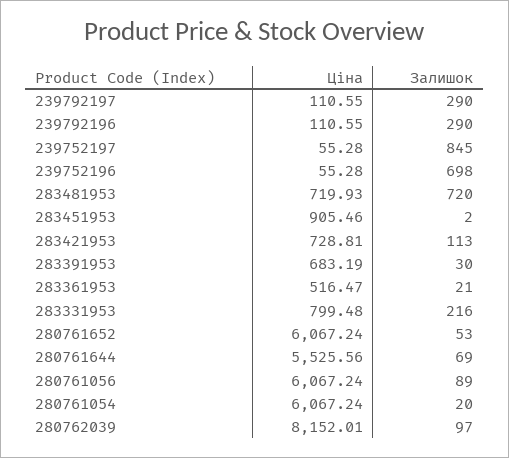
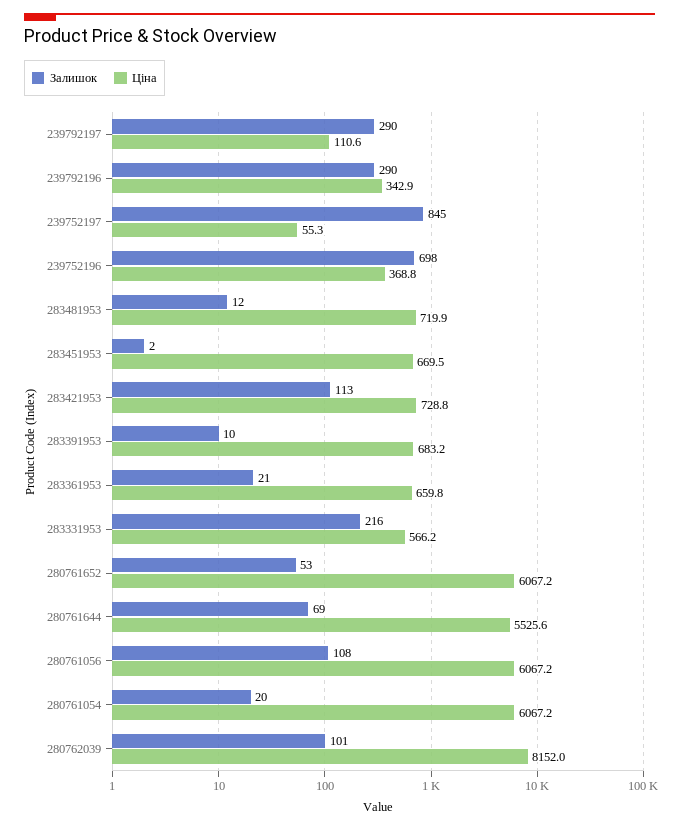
  {
    "Ціна": {
      "239792197": 110.55,
-     "239792196": 110.55,
+     "239792196": 342.9,
      "239752197": 55.28,
-     "239752196": 55.28,
+     "239752196": 368.8,
      "283481953": 719.93,
-     "283451953": 905.46,
+     "283451953": 669.5,
      "283421953": 728.81,
      "283391953": 683.19,
-     "283361953": 516.47,
+     "283361953": 659.8,
-     "283331953": 799.48,
+     "283331953": 566.2,
      "280761652": 6067.24,
      "280761644": 5525.56,
      "280761056": 6067.24,
      "280761054": 6067.24,
      "280762039": 8152.01
    },
    "Залишок": {
      "239792197": 290,
      "239792196": 290,
      "239752197": 845,
      "239752196": 698,
-     "283481953": 720,
+     "283481953": 12,
      "283451953": 2,
      "283421953": 113,
-     "283391953": 30,
+     "283391953": 10,
      "283361953": 21,
      "283331953": 216,
      "280761652": 53,
      "280761644": 69,
-     "280761056": 89,
+     "280761056": 108,
      "280761054": 20,
-     "280762039": 97
+     "280762039": 101
    }
  }

